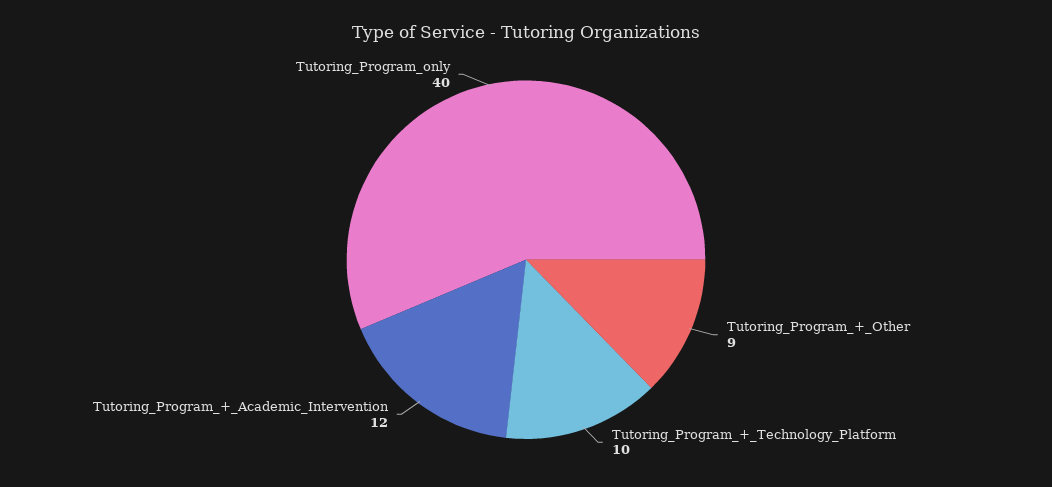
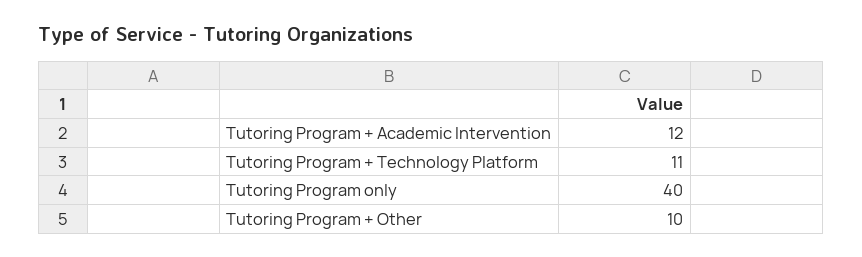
  {
-   "Tutoring_Program_+_Other": 9,
+   "Tutoring_Program_+_Other": 10,
-   "Tutoring_Program_+_Technology_Platform": 10,
+   "Tutoring_Program_+_Technology_Platform": 11,
    "Tutoring_Program_+_Academic_Intervention": 12,
    "Tutoring_Program_only": 40
  }

